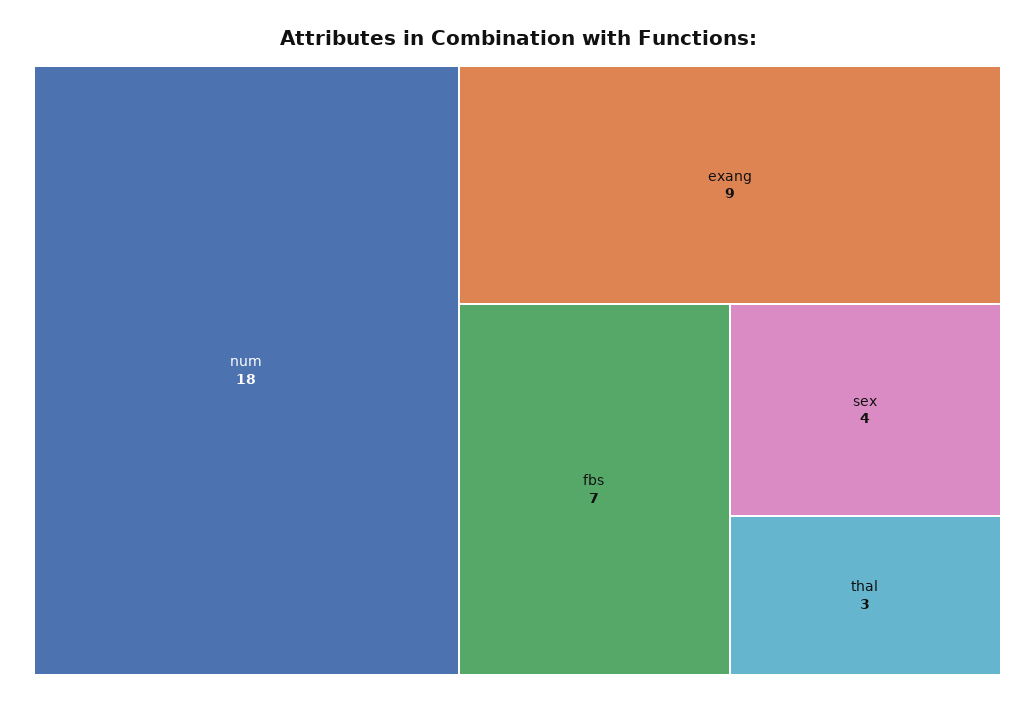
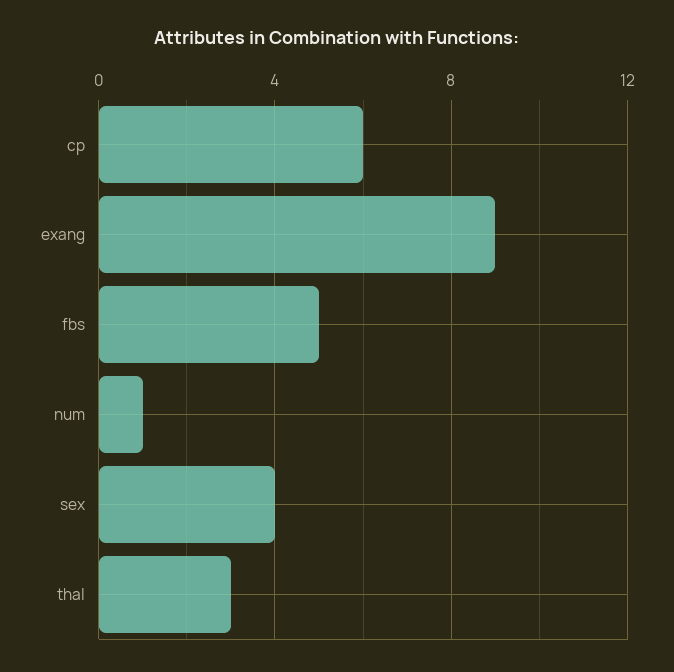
  {
-   "num": 18,
+   "num": 1,
    "exang": 9,
-   "fbs": 7,
+   "fbs": 5,
    "sex": 4,
-   "thal": 3
+   "thal": 3,
+   "cp": 6
  }

